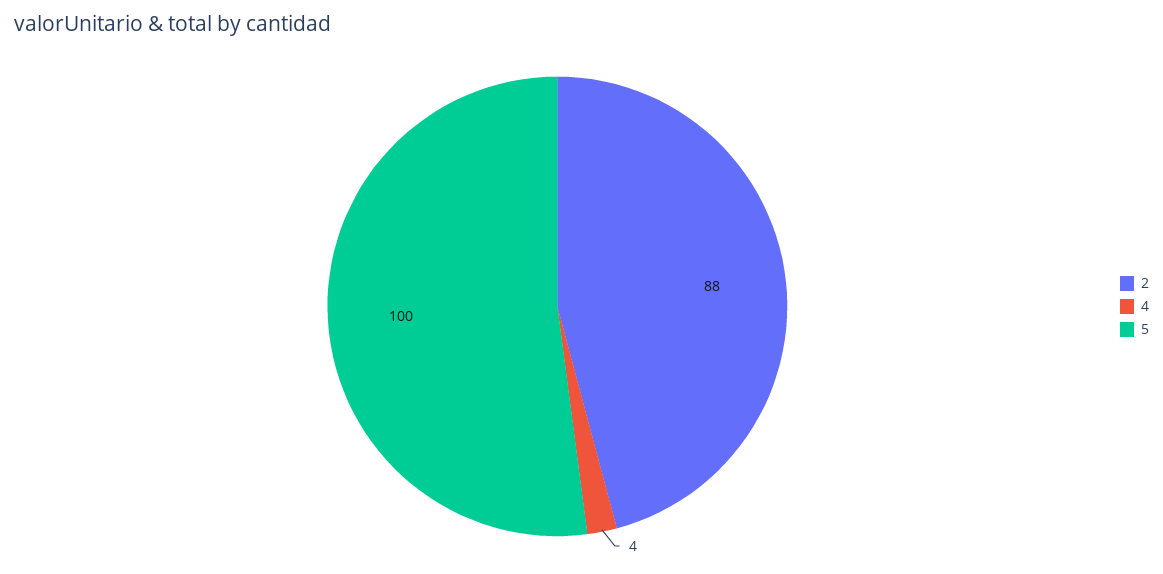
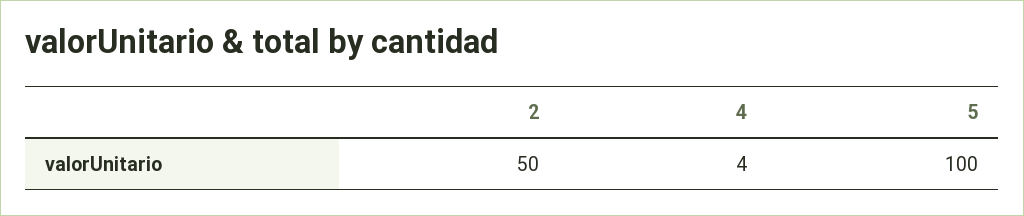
  {
-   "2": 88,
+   "2": 50,
    "4": 4,
    "5": 100
  }

